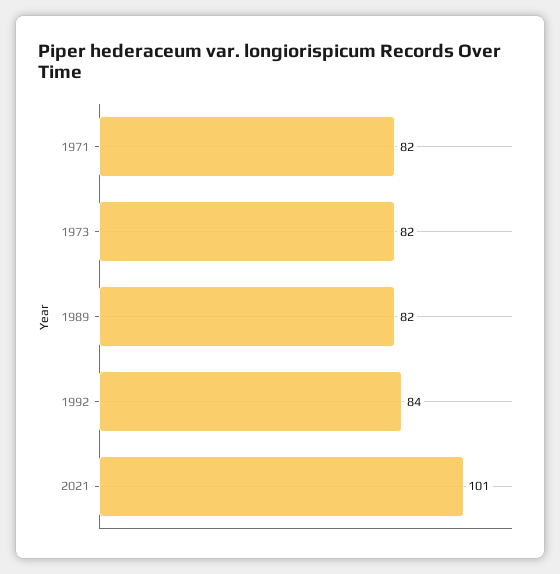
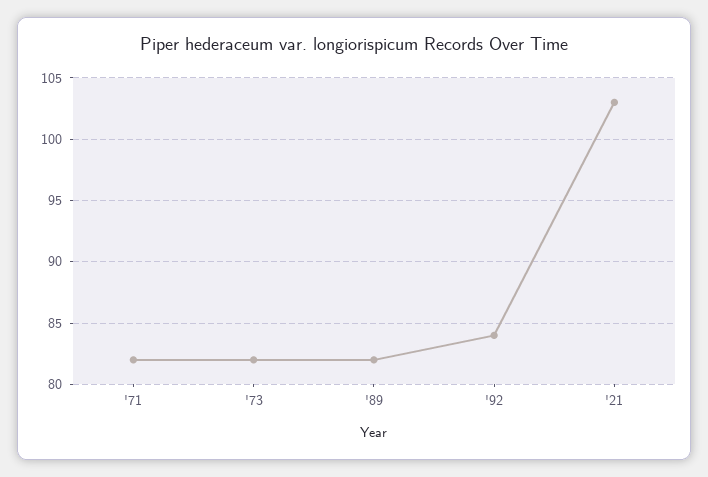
  {
    "1971": 82,
    "1973": 82,
    "1989": 82,
    "1992": 84,
-   "2021": 101
+   "2021": 103
  }

